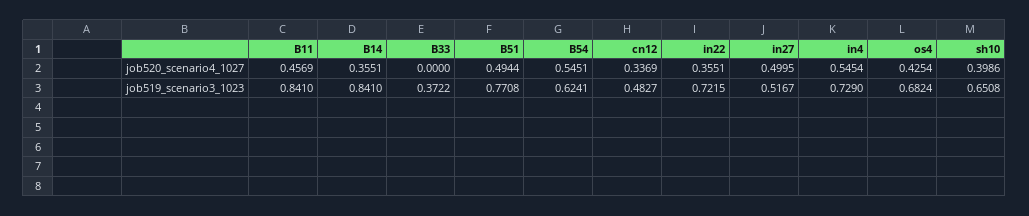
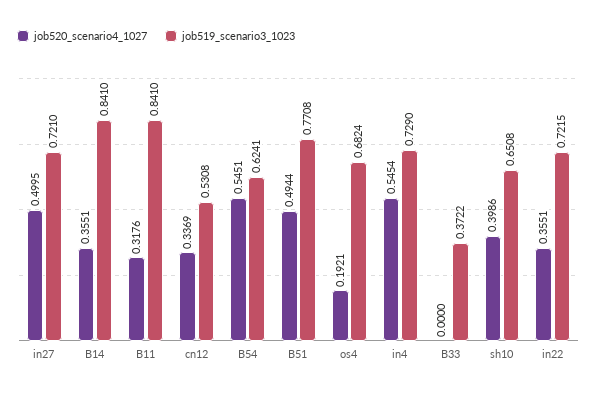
  {
    "job520_scenario4_1027": {
-     "B11": 0.4569,
+     "B11": 0.3176,
      "B14": 0.3551,
      "B33": 0,
      "B51": 0.4944,
      "B54": 0.5451,
      "cn12": 0.3369,
      "in22": 0.3551,
      "in27": 0.4995,
      "in4": 0.5454,
-     "os4": 0.4254,
+     "os4": 0.1921,
      "sh10": 0.3986
    },
    "job519_scenario3_1023": {
      "B11": 0.841,
      "B14": 0.841,
      "B33": 0.3722,
      "B51": 0.7708,
      "B54": 0.6241,
-     "cn12": 0.4827,
+     "cn12": 0.5308,
      "in22": 0.7215,
-     "in27": 0.5167,
+     "in27": 0.721,
      "in4": 0.729,
      "os4": 0.6824,
      "sh10": 0.6508
    }
  }

